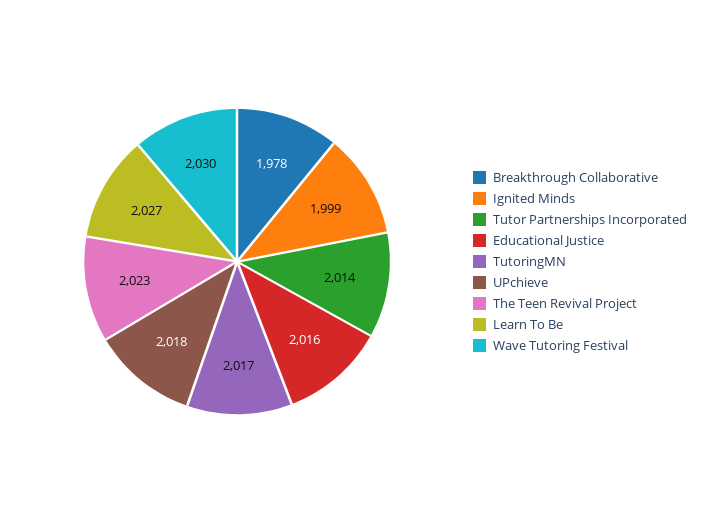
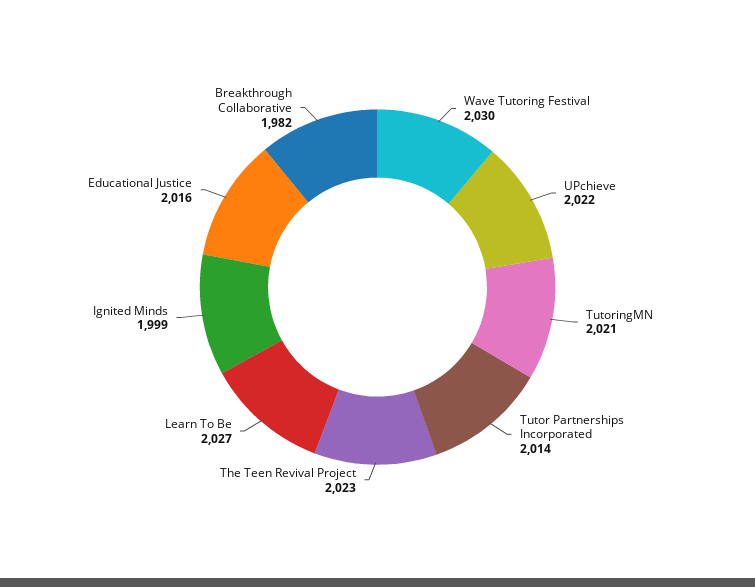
  {
-   "Breakthrough Collaborative": 1978,
+   "Breakthrough Collaborative": 1982,
    "Ignited Minds": 1999,
    "Tutor Partnerships Incorporated": 2014,
    "Educational Justice": 2016,
-   "TutoringMN": 2017,
+   "TutoringMN": 2021,
-   "UPchieve": 2018,
+   "UPchieve": 2022,
    "The Teen Revival Project": 2023,
    "Learn To Be": 2027,
    "Wave Tutoring Festival": 2030
  }

